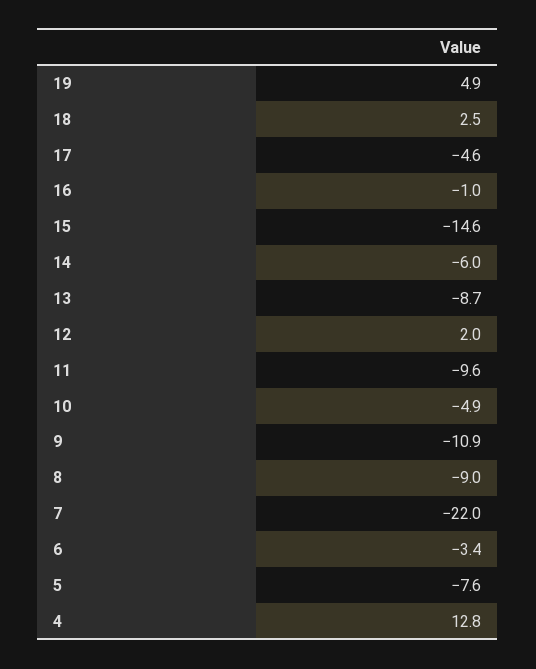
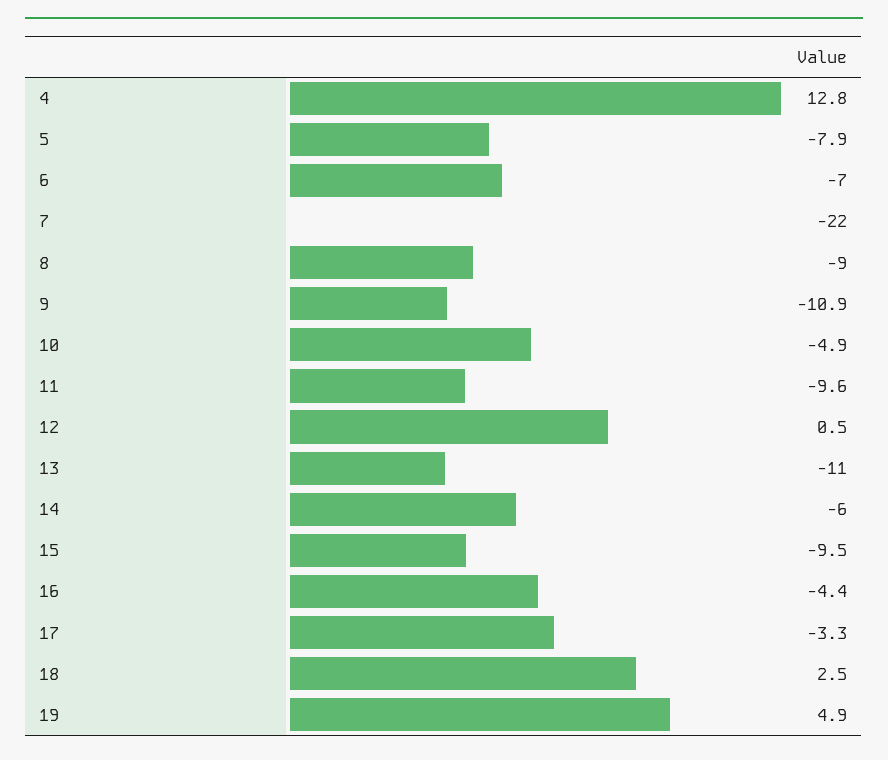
  {
    "19": 4.9,
    "18": 2.5,
-   "17": -4.6,
+   "17": -3.3,
-   "16": -1,
+   "16": -4.4,
-   "15": -14.6,
+   "15": -9.5,
    "14": -6,
-   "13": -8.7,
+   "13": -11,
-   "12": 2,
+   "12": 0.5,
    "11": -9.6,
    "10": -4.9,
    "9": -10.9,
    "8": -9,
    "7": -22,
-   "6": -3.4,
+   "6": -7,
-   "5": -7.6,
+   "5": -7.9,
    "4": 12.8
  }

